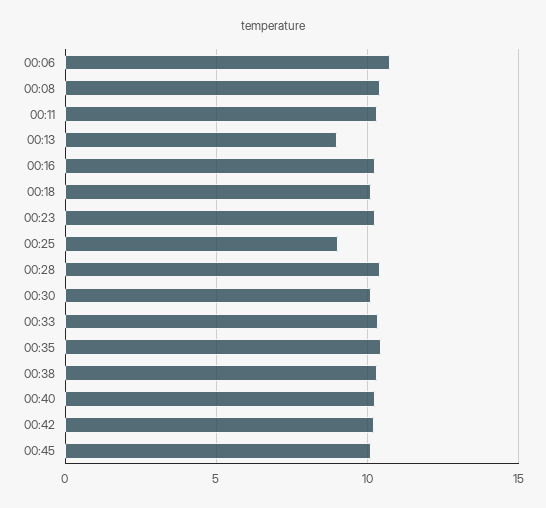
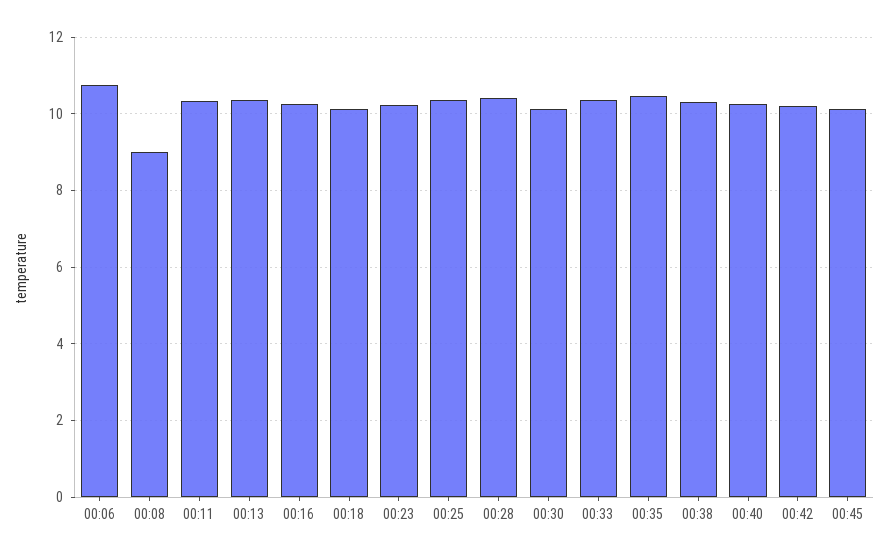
  {
    "00:06": 10.8,
-   "00:08": 10.5,
+   "00:08": 9,
    "00:11": 10.4,
-   "00:13": 9,
+   "00:13": 10.4,
    "00:16": 10.2,
    "00:18": 10.2,
    "00:23": 10.2,
-   "00:25": 9,
+   "00:25": 10.4,
    "00:28": 10.4,
    "00:30": 10.2,
    "00:33": 10.4,
    "00:35": 10.4,
    "00:38": 10.4,
    "00:40": 10.2,
    "00:42": 10.2,
    "00:45": 10.2
  }

